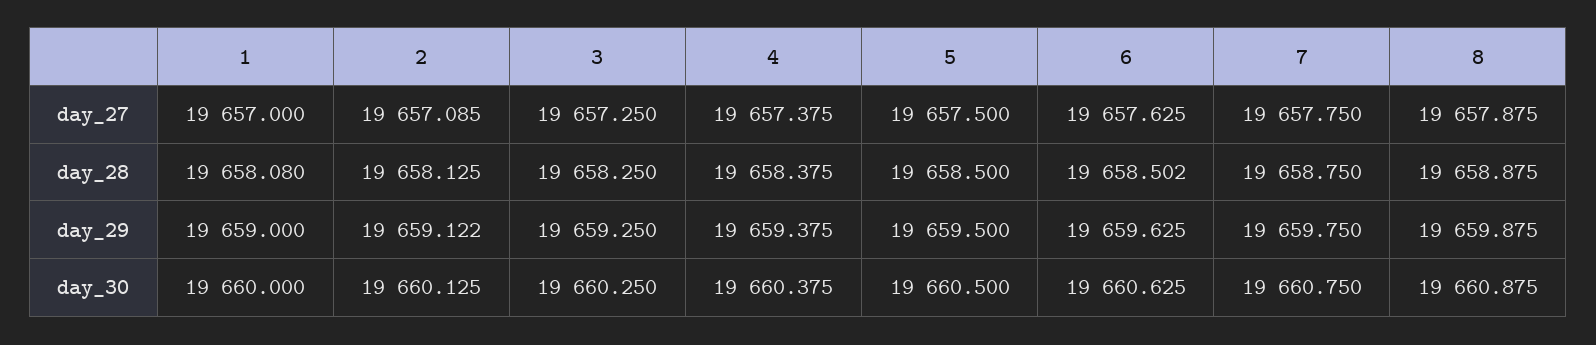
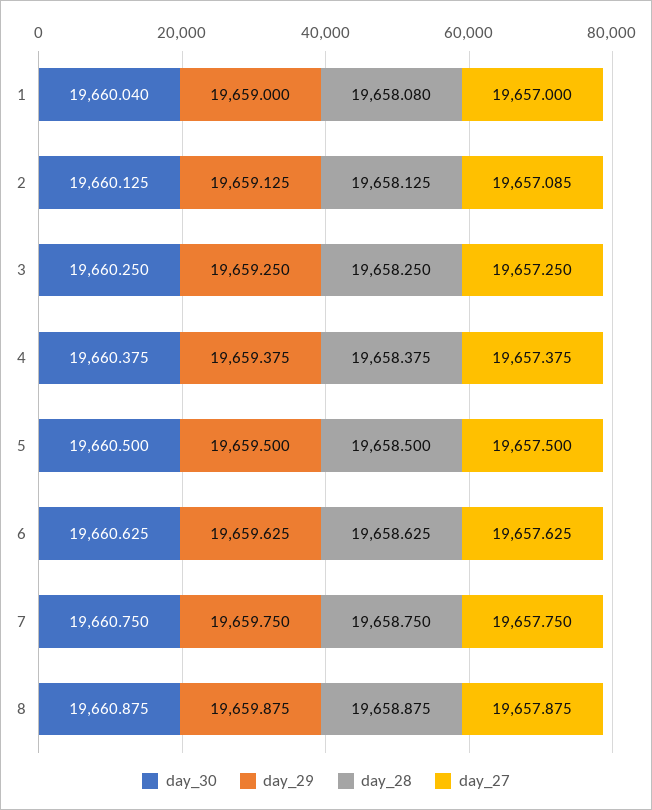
  {
    "day_27": {
      "1": 19657,
      "2": 19657.085,
      "3": 19657.25,
      "4": 19657.375,
      "5": 19657.5,
      "6": 19657.625,
      "7": 19657.75,
      "8": 19657.875
    },
    "day_28": {
      "1": 19658.08,
      "2": 19658.125,
      "3": 19658.25,
      "4": 19658.375,
      "5": 19658.5,
-     "6": 19658.502,
+     "6": 19658.625,
      "7": 19658.75,
      "8": 19658.875
    },
    "day_29": {
      "1": 19659,
-     "2": 19659.122,
+     "2": 19659.125,
      "3": 19659.25,
      "4": 19659.375,
      "5": 19659.5,
      "6": 19659.625,
      "7": 19659.75,
      "8": 19659.875
    },
    "day_30": {
-     "1": 19660,
+     "1": 19660.04,
      "2": 19660.125,
      "3": 19660.25,
      "4": 19660.375,
      "5": 19660.5,
      "6": 19660.625,
      "7": 19660.75,
      "8": 19660.875
    }
  }

